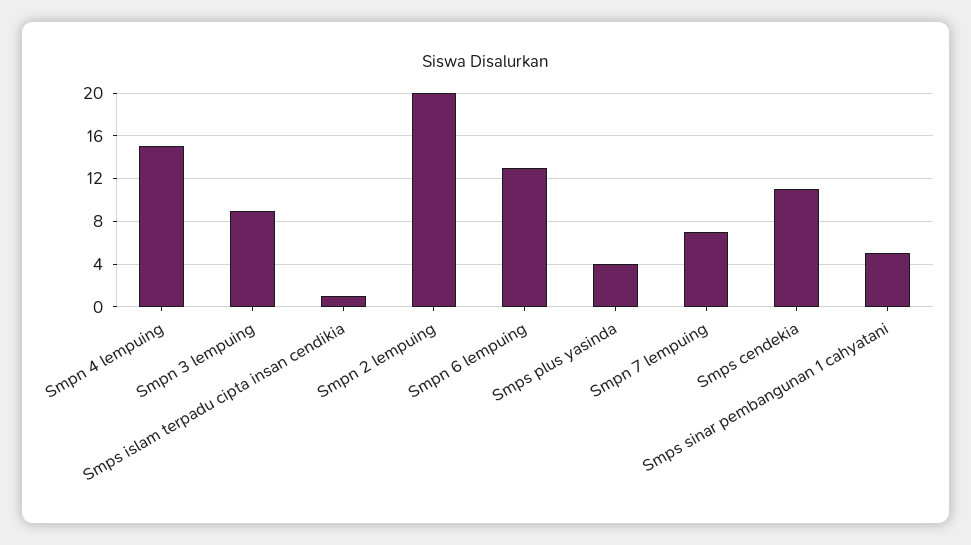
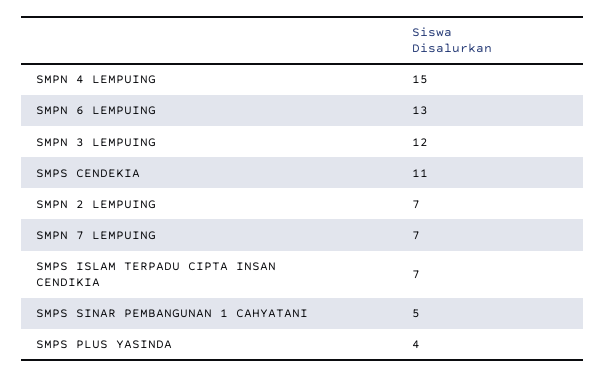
  {
    "Smpn 4 lempuing": 15,
-   "Smpn 3 lempuing": 9,
+   "Smpn 3 lempuing": 12,
-   "Smps islam terpadu cipta insan cendikia": 1,
+   "Smps islam terpadu cipta insan cendikia": 7,
-   "Smpn 2 lempuing": 20,
+   "Smpn 2 lempuing": 7,
    "Smpn 6 lempuing": 13,
    "Smps plus yasinda": 4,
    "Smpn 7 lempuing": 7,
    "Smps cendekia": 11,
    "Smps sinar pembangunan 1 cahyatani": 5
  }

